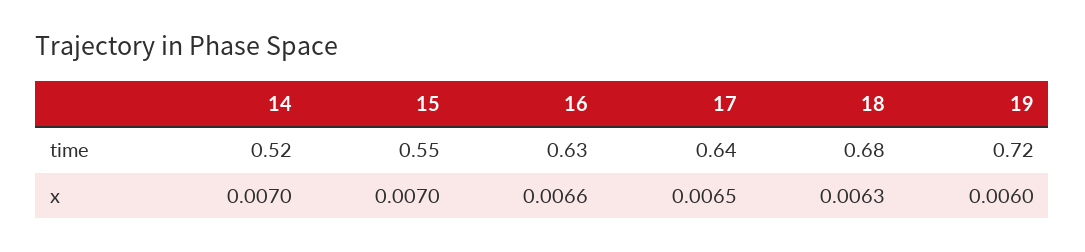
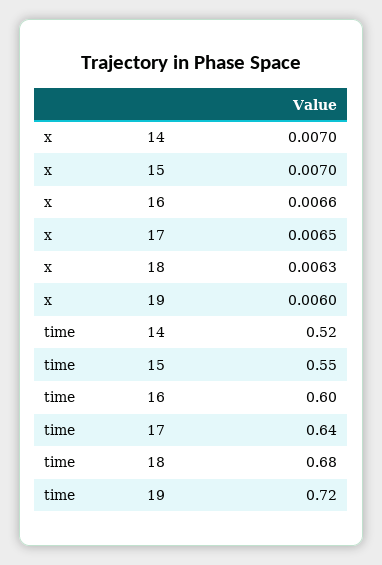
  {
    "14": {
      "time": 0.52,
      "x": 0.007
    },
    "15": {
      "time": 0.55,
      "x": 0.007
    },
    "16": {
-     "time": 0.63,
+     "time": 0.6,
      "x": 0.0066
    },
    "17": {
      "time": 0.64,
      "x": 0.0065
    },
    "18": {
      "time": 0.68,
      "x": 0.0063
    },
    "19": {
      "time": 0.72,
      "x": 0.006
    }
  }

